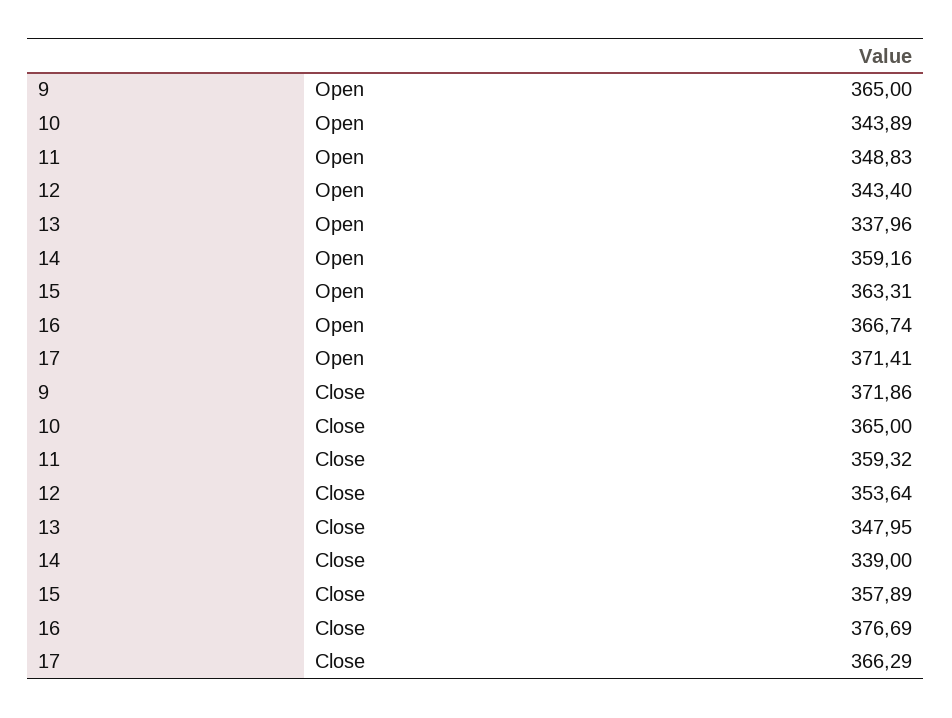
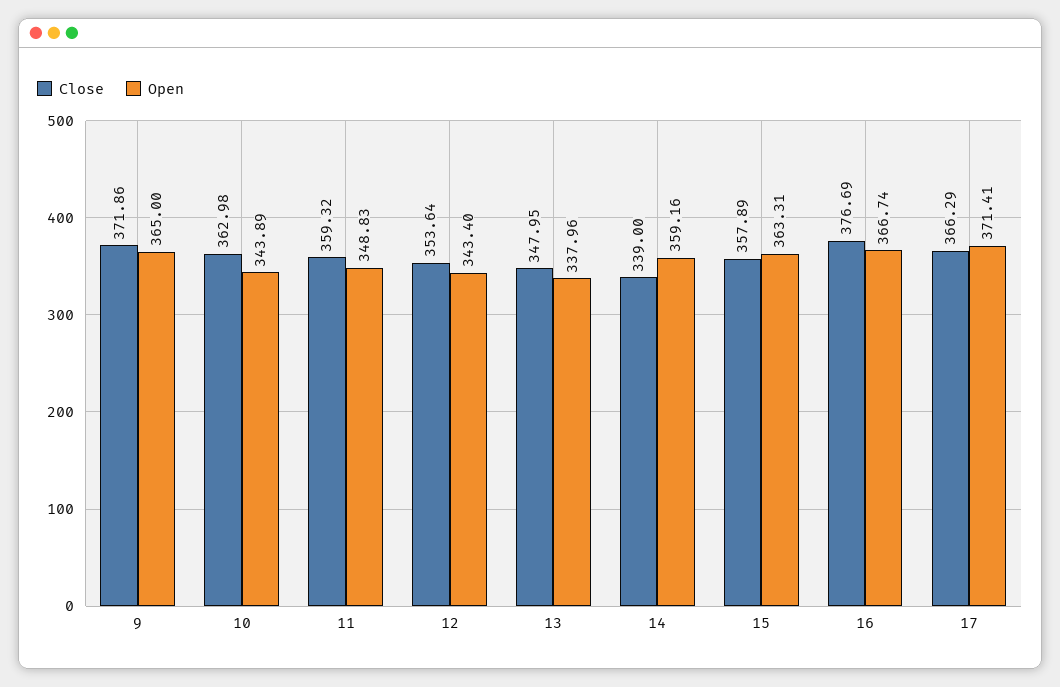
  {
    "Open": {
      "9": 365,
      "10": 343.89,
      "11": 348.83,
      "12": 343.4,
      "13": 337.96,
      "14": 359.16,
      "15": 363.31,
      "16": 366.74,
      "17": 371.41
    },
    "Close": {
      "9": 371.86,
-     "10": 365,
+     "10": 362.98,
      "11": 359.32,
      "12": 353.64,
      "13": 347.95,
      "14": 339,
      "15": 357.89,
      "16": 376.69,
      "17": 366.29
    }
  }

